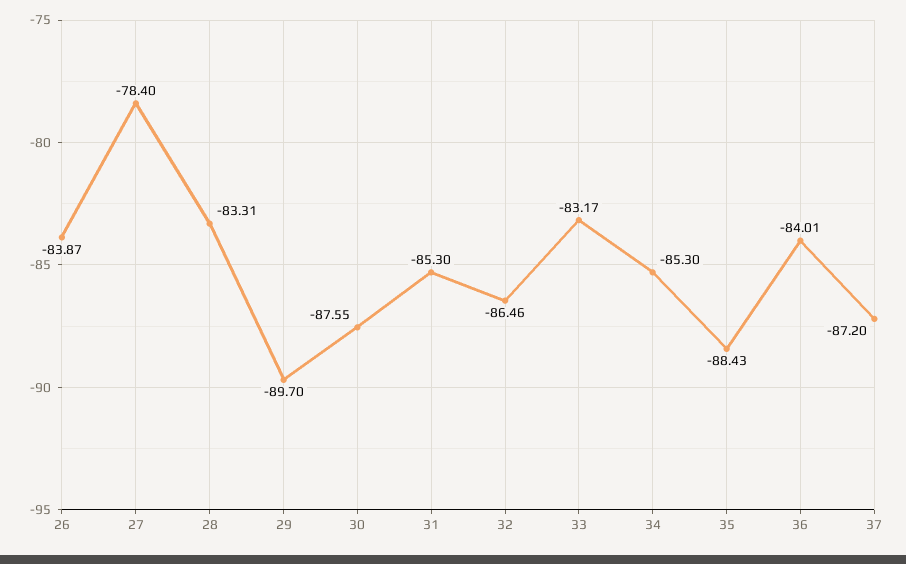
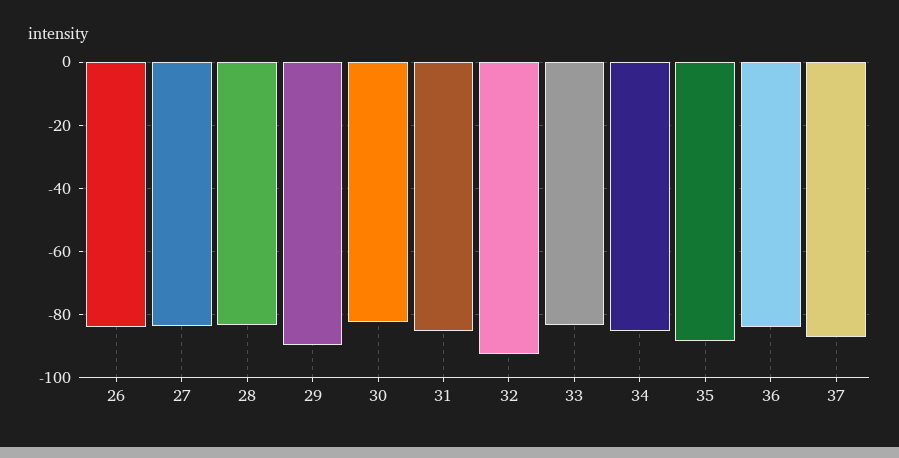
  {
    "26": -83.87,
-   "27": -78.4,
+   "27": -84,
    "28": -83.31,
    "29": -89.7,
-   "30": -87.55,
+   "30": -82,
    "31": -85.3,
-   "32": -86.46,
+   "32": -92,
    "33": -83.17,
    "34": -85.3,
    "35": -88.43,
    "36": -84.01,
    "37": -87.2
  }

